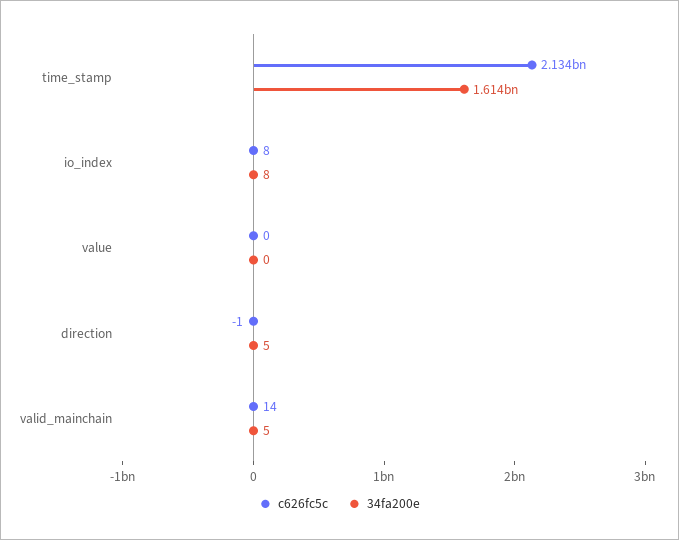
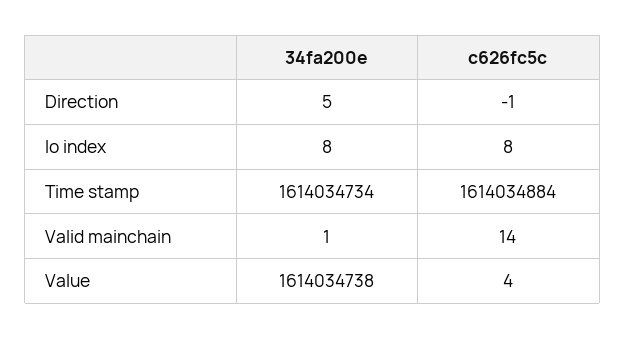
  {
    "c626fc5c": {
-     "time_stamp": 2134000000,
+     "time_stamp": 1614034884,
      "io_index": 8,
-     "value": 0,
+     "value": 4,
      "direction": -1,
      "valid_mainchain": 14
    },
    "34fa200e": {
      "time_stamp": 1614034734,
      "io_index": 8,
-     "value": 0,
+     "value": 1614034738,
      "direction": 5,
-     "valid_mainchain": 5
+     "valid_mainchain": 1
    }
  }

